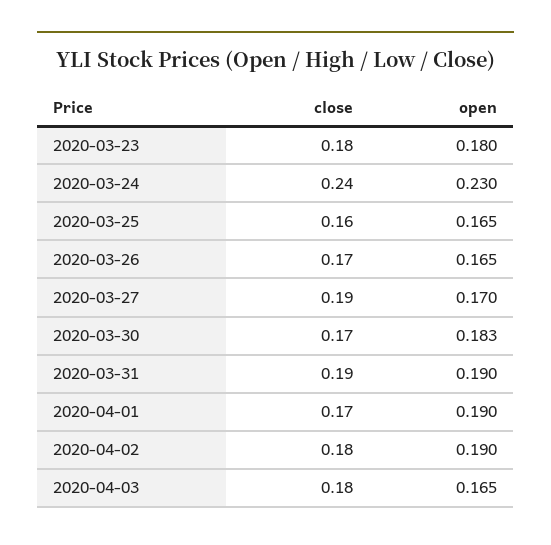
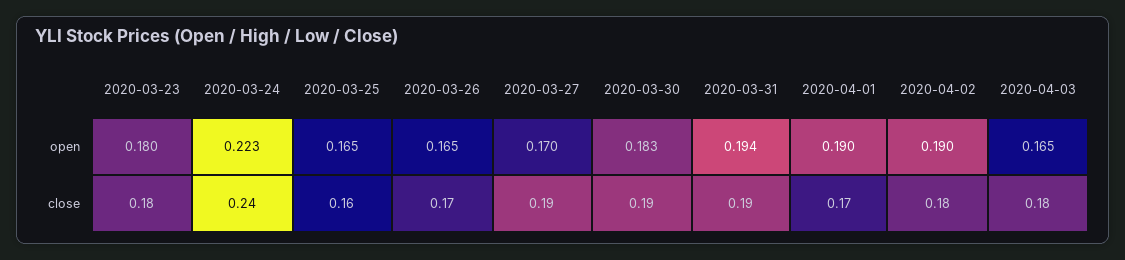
  {
    "close": {
      "2020-03-23": 0.18,
      "2020-03-24": 0.24,
      "2020-03-25": 0.16,
      "2020-03-26": 0.17,
      "2020-03-27": 0.19,
-     "2020-03-30": 0.17,
+     "2020-03-30": 0.19,
      "2020-03-31": 0.19,
      "2020-04-01": 0.17,
      "2020-04-02": 0.18,
      "2020-04-03": 0.18
    },
    "open": {
      "2020-03-23": 0.18,
-     "2020-03-24": 0.23,
+     "2020-03-24": 0.223,
      "2020-03-25": 0.165,
      "2020-03-26": 0.165,
      "2020-03-27": 0.17,
      "2020-03-30": 0.183,
-     "2020-03-31": 0.19,
+     "2020-03-31": 0.194,
      "2020-04-01": 0.19,
      "2020-04-02": 0.19,
      "2020-04-03": 0.165
    }
  }

